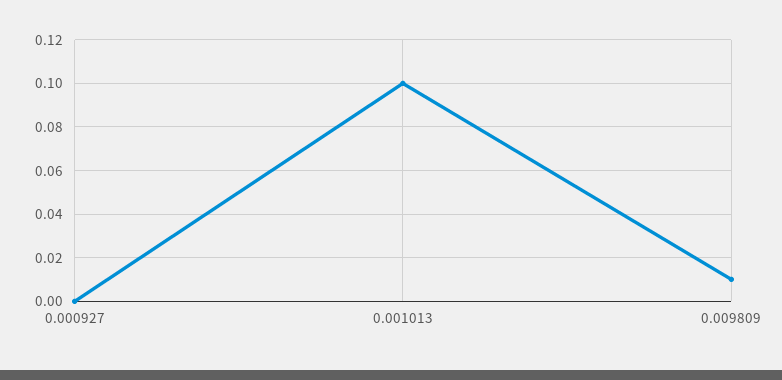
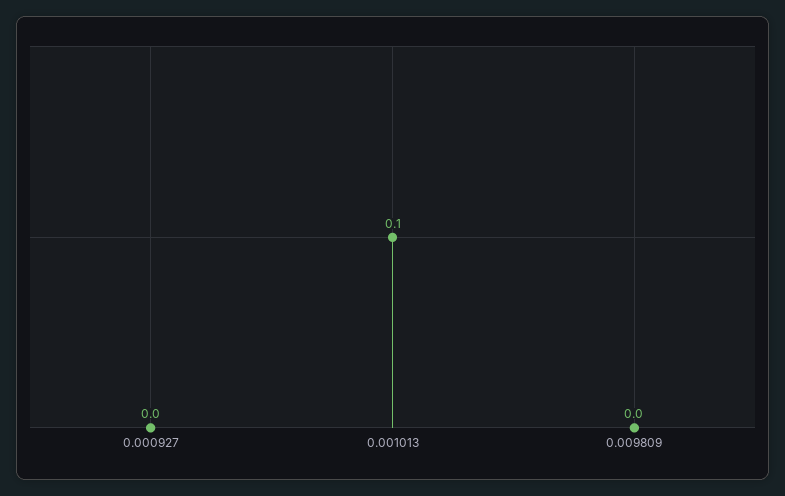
  {
    "0.000927": 0,
    "0.001013": 0.1,
-   "0.009809": 0.01
+   "0.009809": 0
  }

